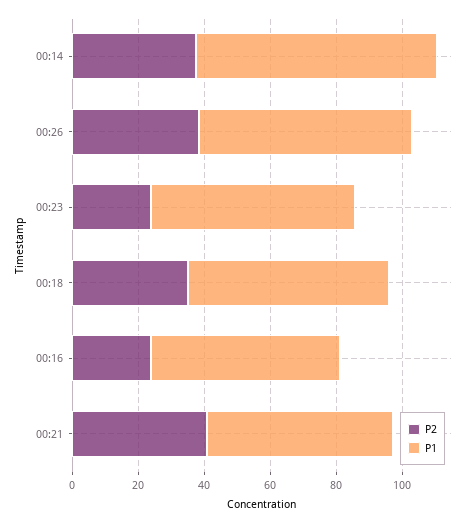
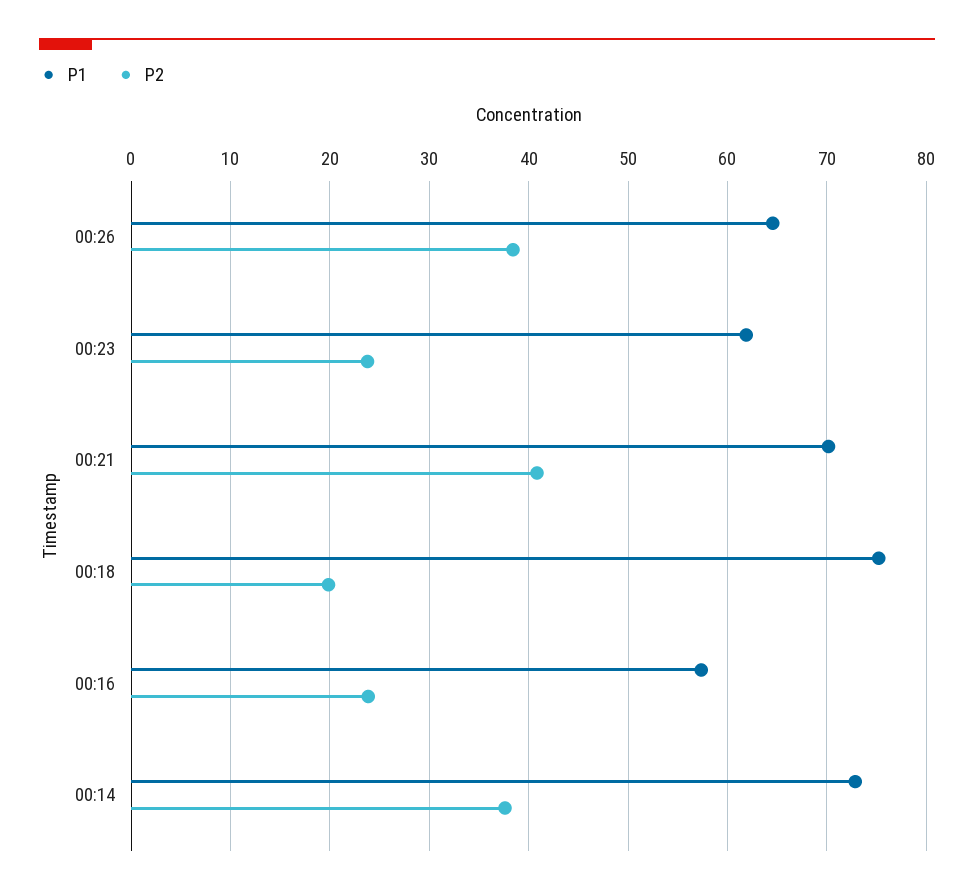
  {
    "P2": {
      "00:14": 38,
      "00:26": 38,
      "00:23": 24,
-     "00:18": 35,
+     "00:18": 20,
      "00:16": 24,
      "00:21": 41
    },
    "P1": {
      "00:14": 73,
      "00:26": 65,
      "00:23": 62,
-     "00:18": 60,
+     "00:18": 75,
      "00:16": 57,
-     "00:21": 55
+     "00:21": 70
    }
  }

